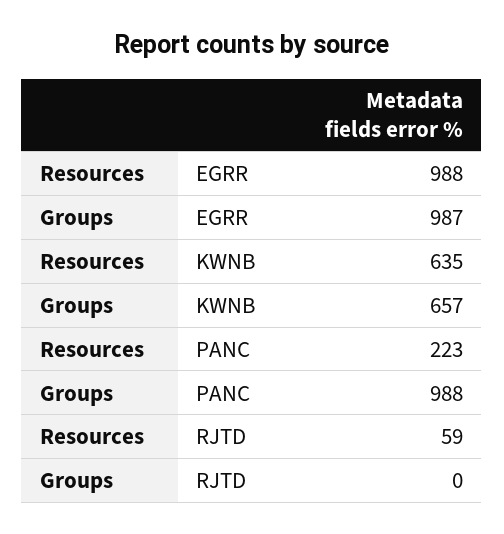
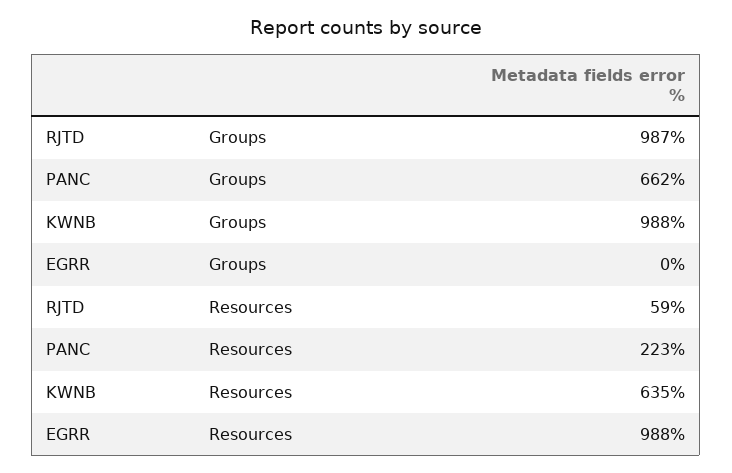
  {
    "Resources": {
      "EGRR": 988,
      "KWNB": 635,
      "PANC": 223,
      "RJTD": 59
    },
    "Groups": {
-     "EGRR": 987,
+     "EGRR": 0,
-     "KWNB": 657,
+     "KWNB": 988,
-     "PANC": 988,
+     "PANC": 662,
-     "RJTD": 0
+     "RJTD": 987
    }
  }

